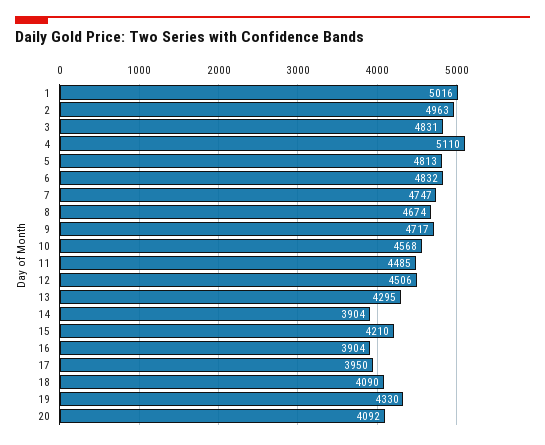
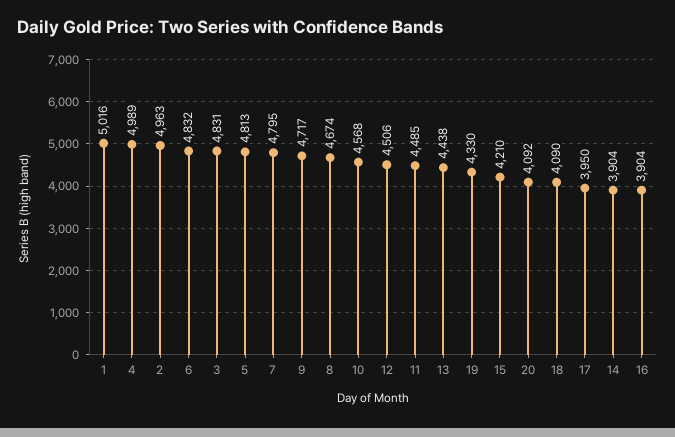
  {
    "1": 5016,
    "2": 4963,
    "3": 4831,
-   "4": 5110,
+   "4": 4989,
    "5": 4813,
    "6": 4832,
-   "7": 4747,
+   "7": 4795,
    "8": 4674,
    "9": 4717,
    "10": 4568,
    "11": 4485,
    "12": 4506,
-   "13": 4295,
+   "13": 4438,
    "14": 3904,
    "15": 4210,
    "16": 3904,
    "17": 3950,
    "18": 4090,
    "19": 4330,
    "20": 4092
  }

